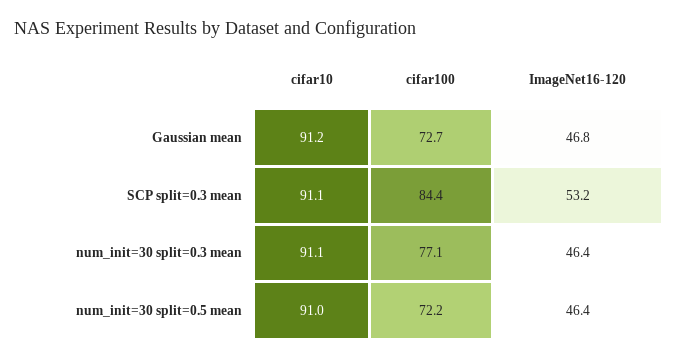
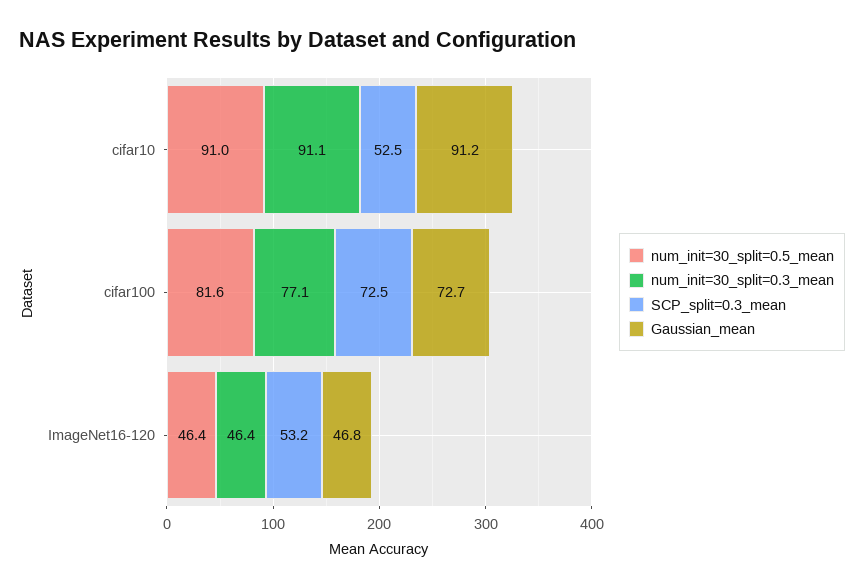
  {
    "Gaussian mean": {
      "cifar10": 91.2,
      "cifar100": 72.7,
      "ImageNet16-120": 46.8
    },
    "SCP split=0.3 mean": {
-     "cifar10": 91.1,
+     "cifar10": 52.5,
-     "cifar100": 84.4,
+     "cifar100": 72.5,
      "ImageNet16-120": 53.2
    },
    "num_init=30 split=0.3 mean": {
      "cifar10": 91.1,
      "cifar100": 77.1,
      "ImageNet16-120": 46.4
    },
    "num_init=30 split=0.5 mean": {
      "cifar10": 91,
-     "cifar100": 72.2,
+     "cifar100": 81.6,
      "ImageNet16-120": 46.4
    }
  }

